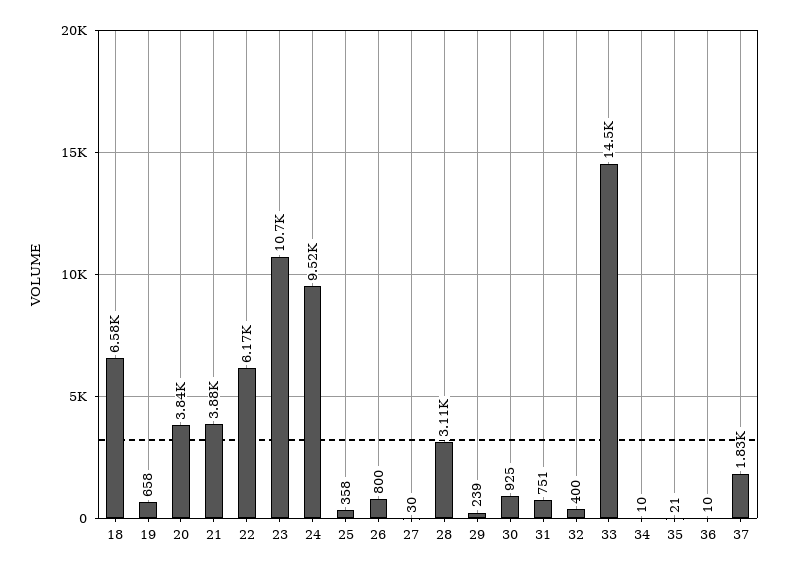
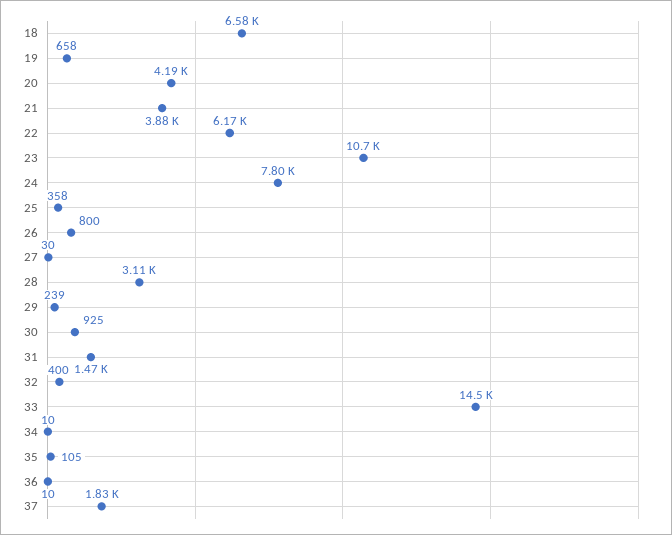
  {
    "18": 6580,
    "19": 658,
-   "20": 3840,
+   "20": 4190,
    "21": 3880,
    "22": 6170,
    "23": 10700,
-   "24": 9520,
+   "24": 7800,
    "25": 358,
    "26": 800,
    "27": 30,
    "28": 3110,
    "29": 239,
    "30": 925,
-   "31": 751,
+   "31": 1470,
    "32": 400,
    "33": 14500,
    "34": 10,
-   "35": 21,
+   "35": 105,
    "36": 10,
    "37": 1830
  }

